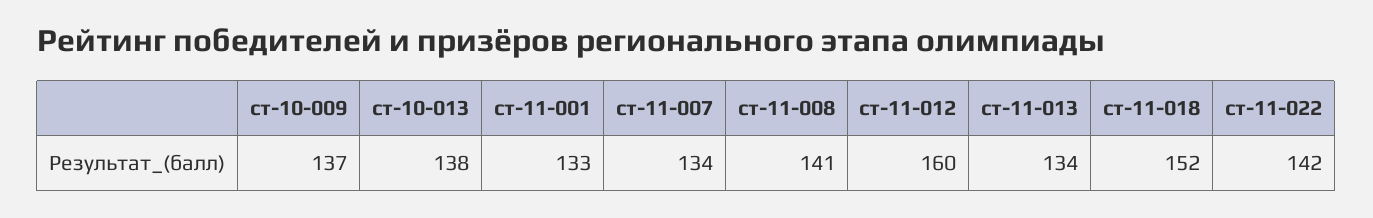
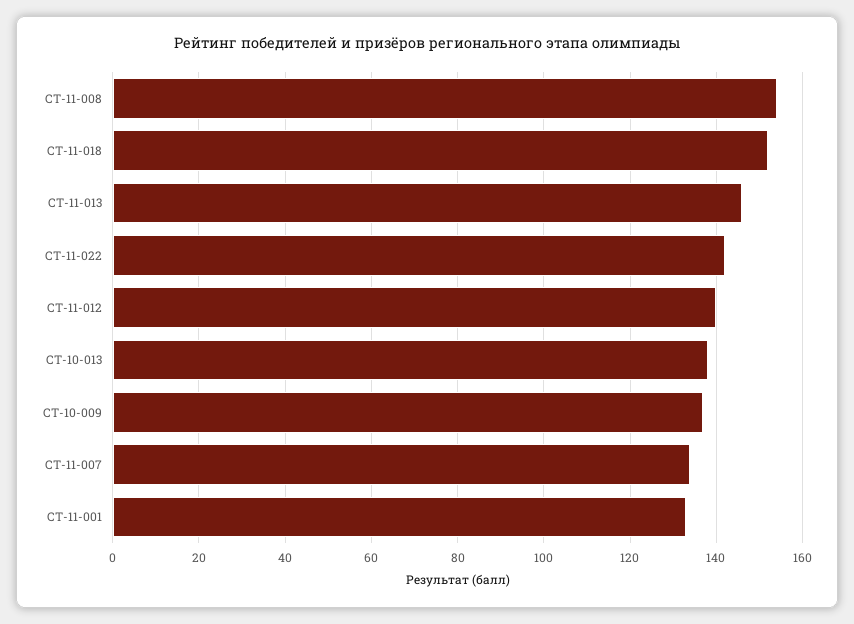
  {
    "ст-10-009": 137,
    "ст-10-013": 138,
    "ст-11-001": 133,
    "ст-11-007": 134,
-   "ст-11-008": 141,
+   "ст-11-008": 155,
-   "ст-11-012": 160,
+   "ст-11-012": 140,
-   "ст-11-013": 134,
+   "ст-11-013": 145,
    "ст-11-018": 152,
    "ст-11-022": 142
  }

